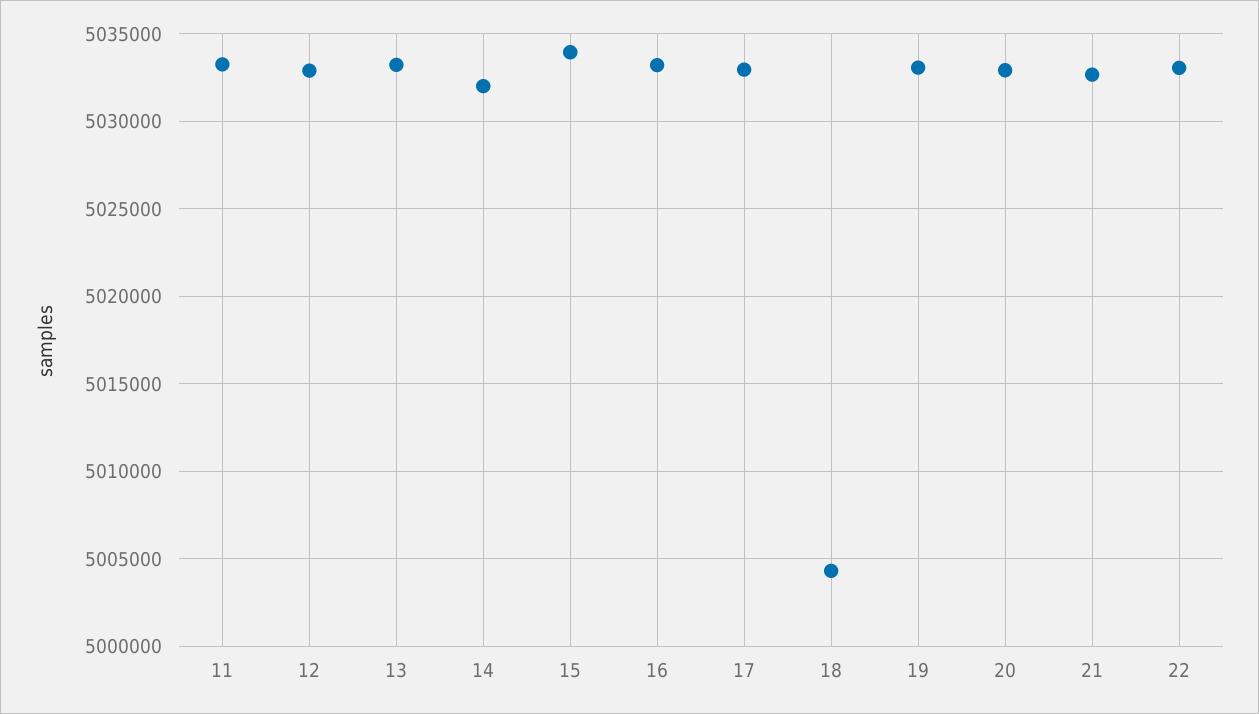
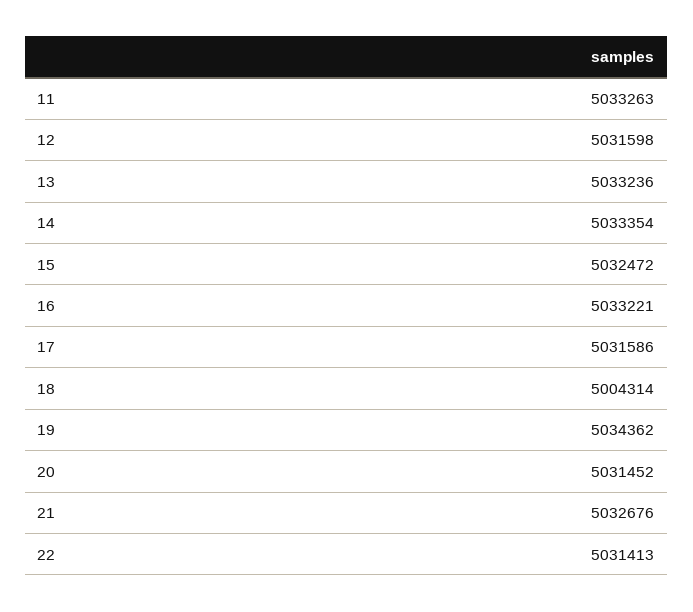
  {
    "11": 5033263,
-   "12": 5033000,
+   "12": 5031598,
    "13": 5033236,
-   "14": 5032000,
+   "14": 5033354,
-   "15": 5034000,
+   "15": 5032472,
    "16": 5033221,
-   "17": 5033000,
+   "17": 5031586,
    "18": 5004314,
-   "19": 5033000,
+   "19": 5034362,
-   "20": 5033000,
+   "20": 5031452,
    "21": 5032676,
-   "22": 5033000
+   "22": 5031413
  }

